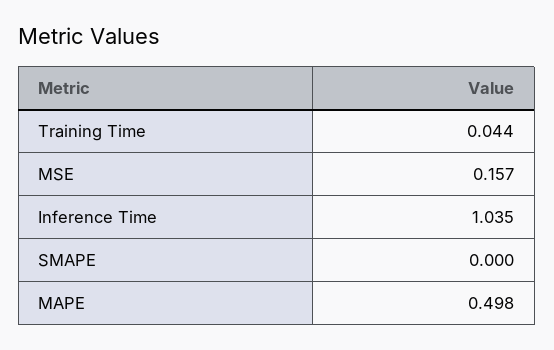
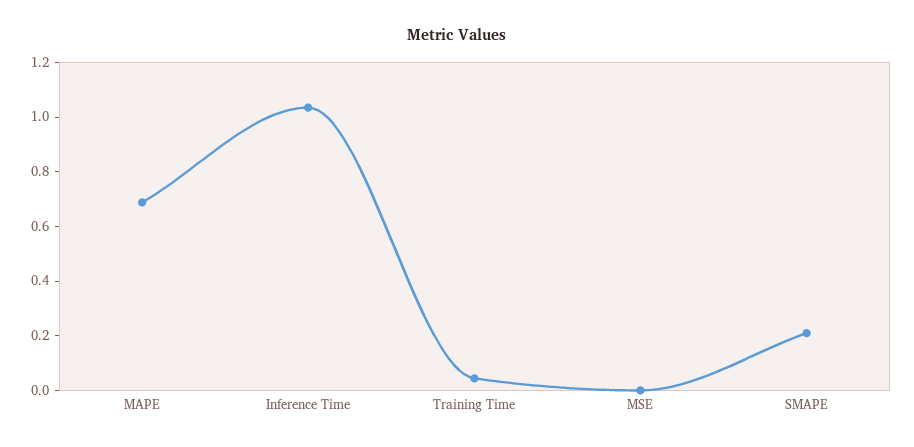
  {
    "Training Time": 0.044,
-   "MSE": 0.157,
+   "MSE": 0,
    "Inference Time": 1.035,
-   "SMAPE": 0,
+   "SMAPE": 0.2,
-   "MAPE": 0.498
+   "MAPE": 0.7
  }

